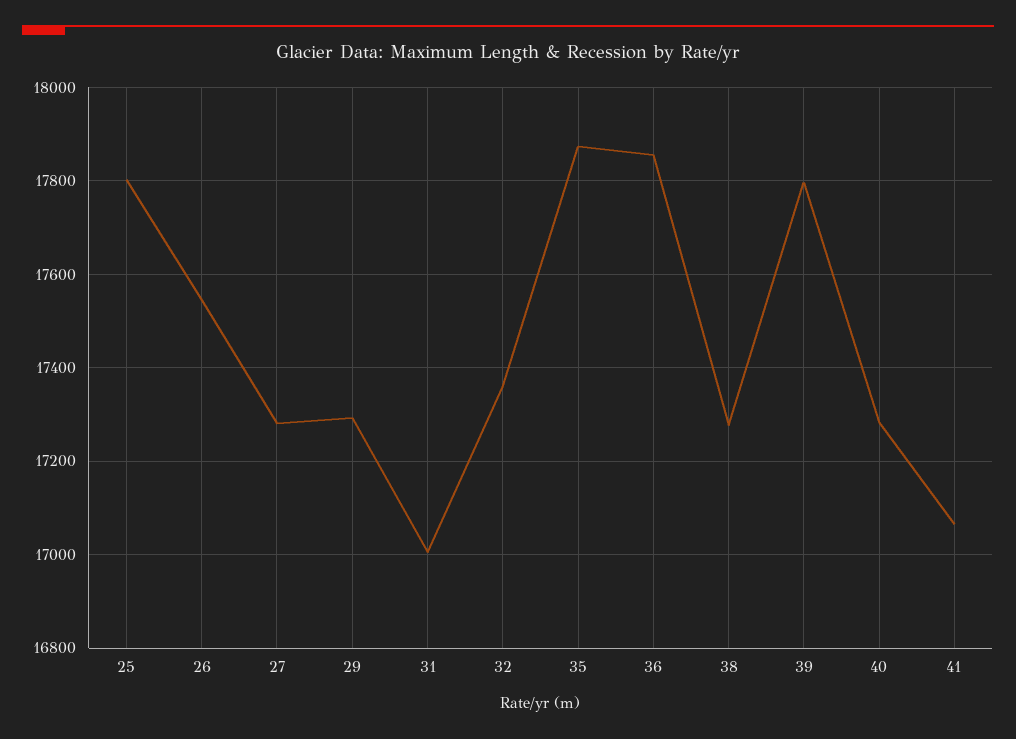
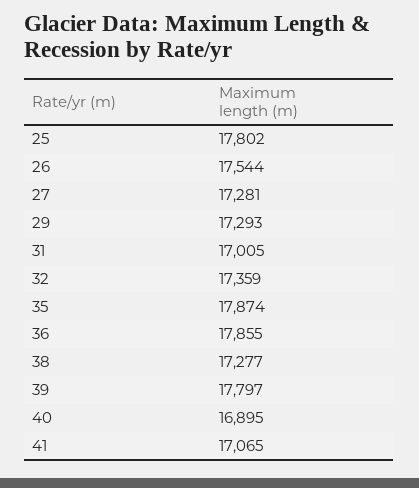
  {
    "25": 17802,
    "26": 17544,
    "27": 17281,
    "29": 17293,
    "31": 17005,
    "32": 17359,
    "35": 17874,
    "36": 17855,
    "38": 17277,
    "39": 17797,
-   "40": 17280,
+   "40": 16895,
    "41": 17065
  }

